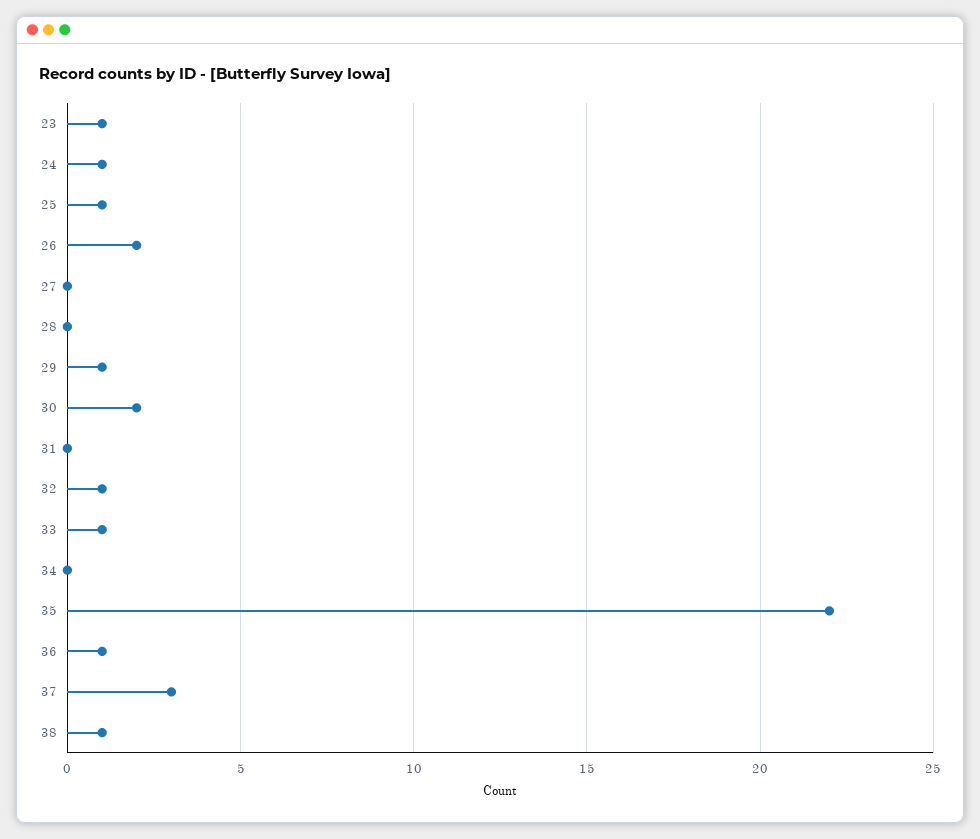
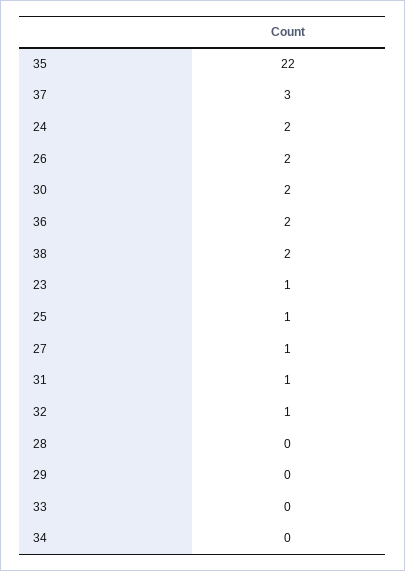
  {
    "23": 1,
-   "24": 1,
+   "24": 2,
    "25": 1,
    "26": 2,
-   "27": 0,
+   "27": 1,
    "28": 0,
-   "29": 1,
+   "29": 0,
    "30": 2,
-   "31": 0,
+   "31": 1,
    "32": 1,
-   "33": 1,
+   "33": 0,
    "34": 0,
    "35": 22,
-   "36": 1,
+   "36": 2,
    "37": 3,
-   "38": 1
+   "38": 2
  }

